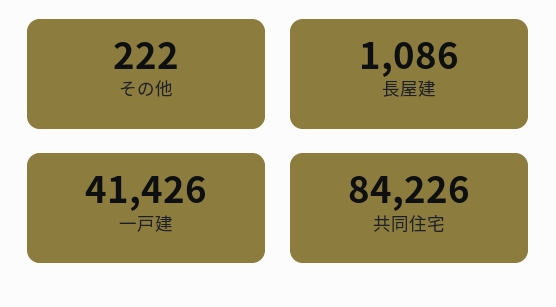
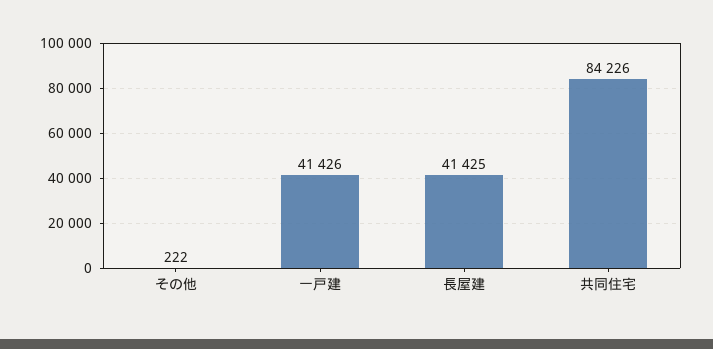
  {
    "その他": 222,
-   "長屋建": 1086,
+   "長屋建": 41425,
    "一戸建": 41426,
    "共同住宅": 84226
  }

